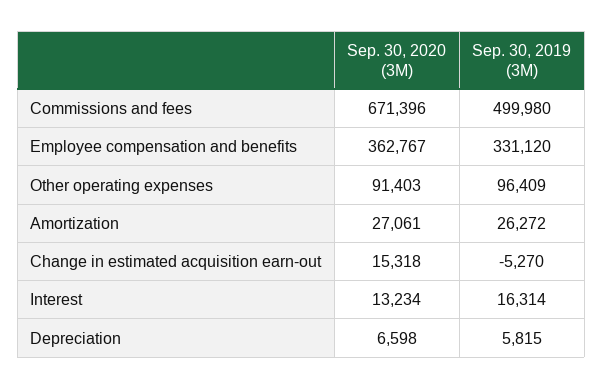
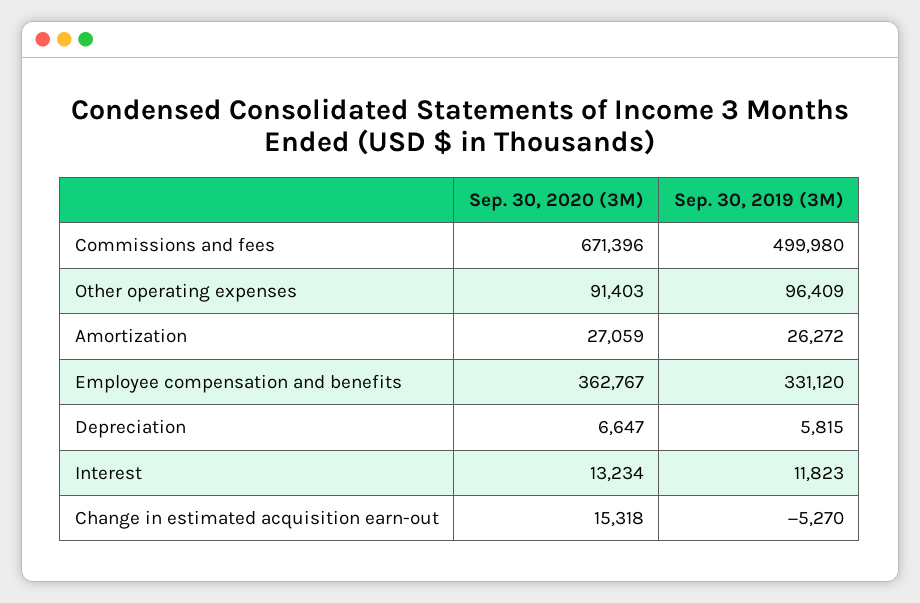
  {
    "Sep. 30, 2020 (3M)": {
      "Commissions and fees": 671396,
      "Employee compensation and benefits": 362767,
      "Other operating expenses": 91403,
-     "Amortization": 27061,
+     "Amortization": 27059,
      "Change in estimated acquisition earn-out": 15318,
      "Interest": 13234,
-     "Depreciation": 6598
+     "Depreciation": 6647
    },
    "Sep. 30, 2019 (3M)": {
      "Commissions and fees": 499980,
      "Employee compensation and benefits": 331120,
      "Other operating expenses": 96409,
      "Amortization": 26272,
      "Change in estimated acquisition earn-out": -5270,
-     "Interest": 16314,
+     "Interest": 11823,
      "Depreciation": 5815
    }
  }

